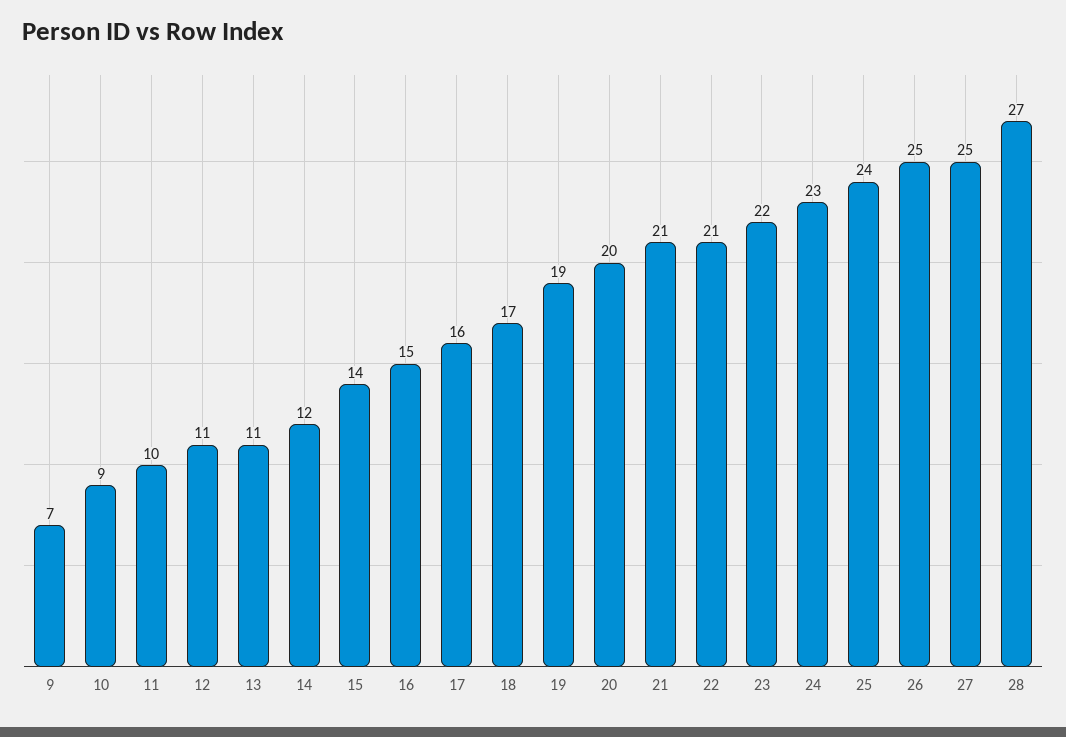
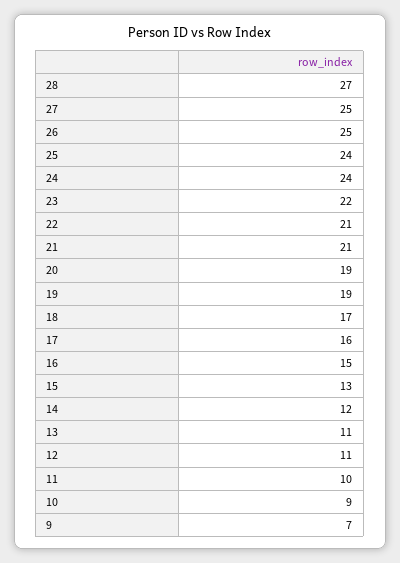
  {
    "9": 7,
    "10": 9,
    "11": 10,
    "12": 11,
    "13": 11,
    "14": 12,
-   "15": 14,
+   "15": 13,
    "16": 15,
    "17": 16,
    "18": 17,
    "19": 19,
-   "20": 20,
+   "20": 19,
    "21": 21,
    "22": 21,
    "23": 22,
-   "24": 23,
+   "24": 24,
    "25": 24,
    "26": 25,
    "27": 25,
    "28": 27
  }

